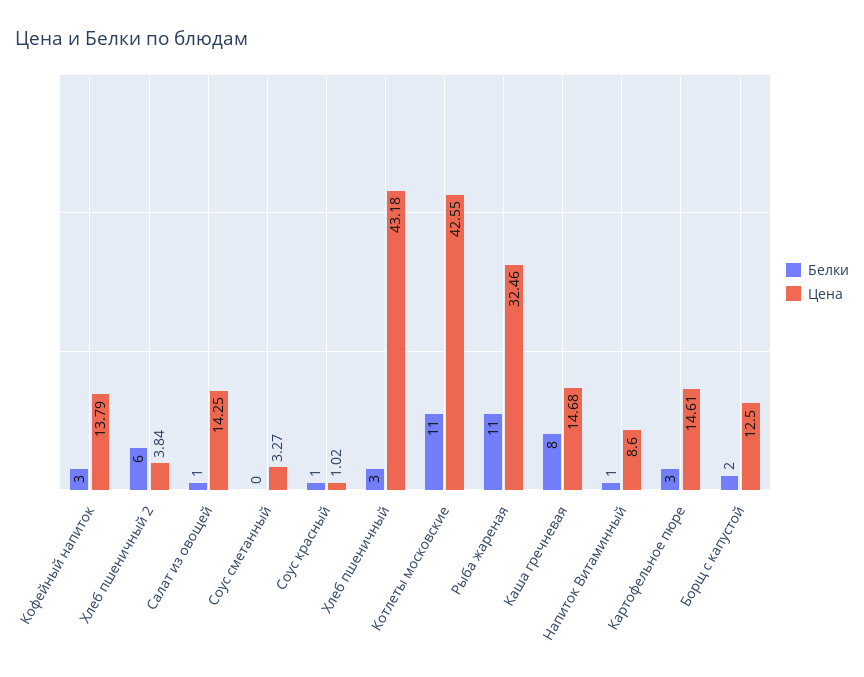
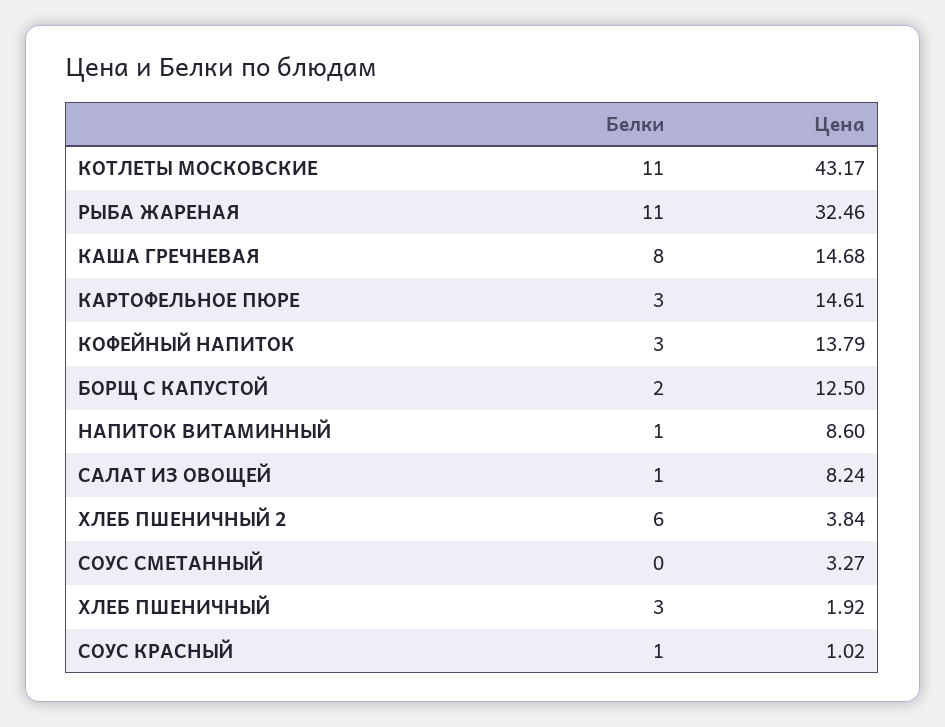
  {
    "Белки": {
      "Кофейный напиток": 3,
      "Хлеб пшеничный 2": 6,
      "Салат из овощей": 1,
      "Соус сметанный": 0,
      "Соус красный": 1,
      "Хлеб пшеничный": 3,
      "Котлеты московские": 11,
      "Рыба жареная": 11,
      "Каша гречневая": 8,
      "Напиток Витаминный": 1,
      "Картофельное пюре": 3,
      "Борщ с капустой": 2
    },
    "Цена": {
      "Кофейный напиток": 13.79,
      "Хлеб пшеничный 2": 3.84,
-     "Салат из овощей": 14.25,
+     "Салат из овощей": 8.24,
      "Соус сметанный": 3.27,
      "Соус красный": 1.02,
-     "Хлеб пшеничный": 43.18,
+     "Хлеб пшеничный": 1.92,
-     "Котлеты московские": 42.55,
+     "Котлеты московские": 43.17,
      "Рыба жареная": 32.46,
      "Каша гречневая": 14.68,
      "Напиток Витаминный": 8.6,
      "Картофельное пюре": 14.61,
      "Борщ с капустой": 12.5
    }
  }

